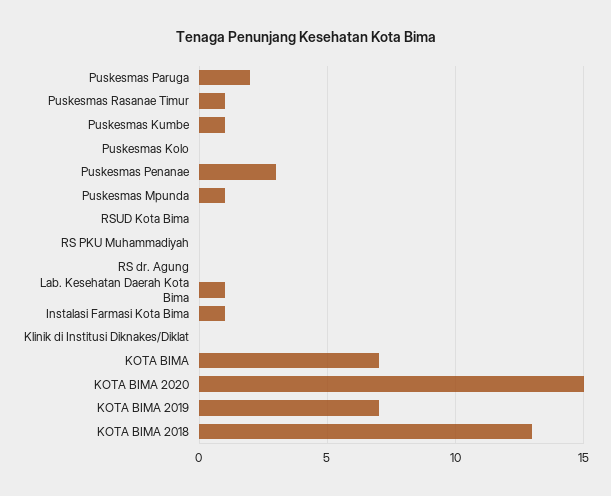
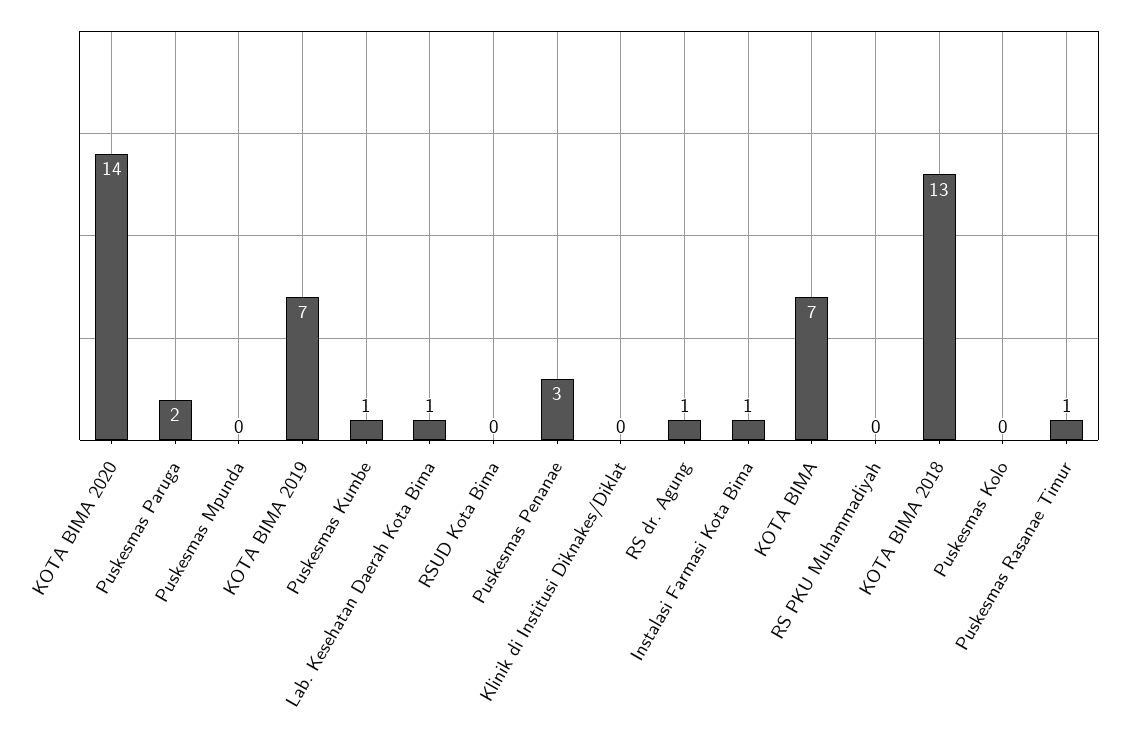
  {
    "Puskesmas Paruga": 2,
    "Puskesmas Rasanae Timur": 1,
    "Puskesmas Kumbe": 1,
    "Puskesmas Kolo": 0,
    "Puskesmas Penanae": 3,
-   "Puskesmas Mpunda": 1,
+   "Puskesmas Mpunda": 0,
    "RSUD Kota Bima": 0,
    "RS PKU Muhammadiyah": 0,
-   "RS dr. Agung": 0,
+   "RS dr. Agung": 1,
    "Lab. Kesehatan Daerah Kota Bima": 1,
    "Instalasi Farmasi Kota Bima": 1,
    "Klinik di Institusi Diknakes/Diklat": 0,
    "KOTA BIMA": 7,
-   "KOTA BIMA 2020": 15,
+   "KOTA BIMA 2020": 14,
    "KOTA BIMA 2019": 7,
    "KOTA BIMA 2018": 13
  }

